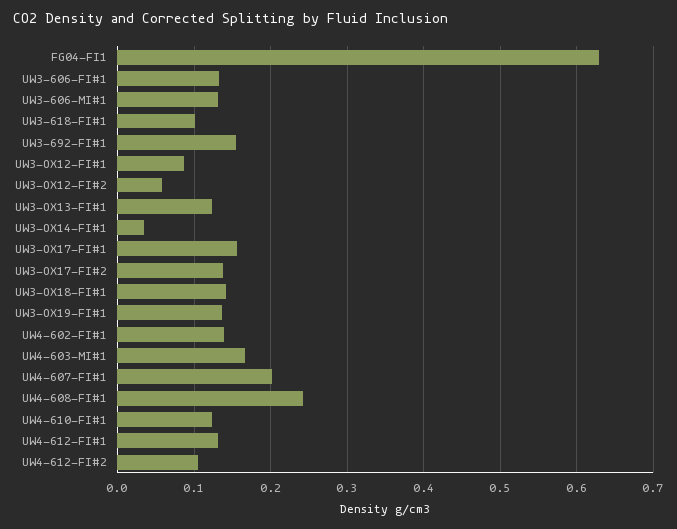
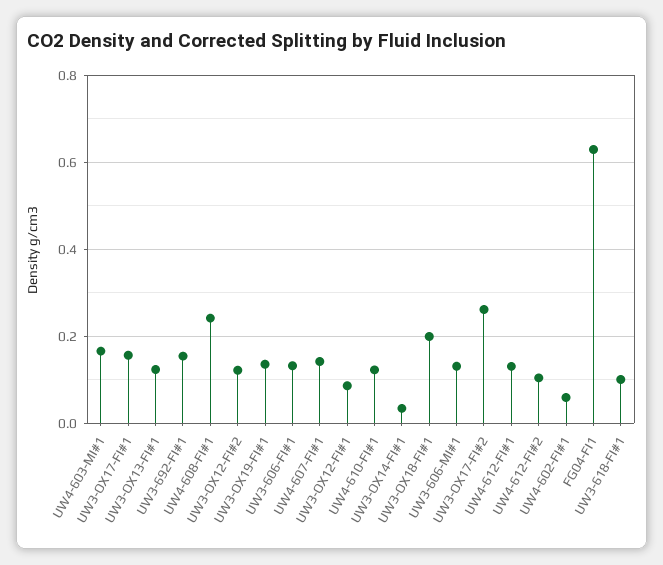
  {
    "FG04-FI1": 0.63,
    "UW3-606-FI#1": 0.13,
    "UW3-606-MI#1": 0.13,
    "UW3-618-FI#1": 0.1,
    "UW3-692-FI#1": 0.15,
    "UW3-OX12-FI#1": 0.09,
-   "UW3-OX12-FI#2": 0.06,
+   "UW3-OX12-FI#2": 0.12,
    "UW3-OX13-FI#1": 0.12,
    "UW3-OX14-FI#1": 0.03,
    "UW3-OX17-FI#1": 0.16,
-   "UW3-OX17-FI#2": 0.14,
+   "UW3-OX17-FI#2": 0.26,
-   "UW3-OX18-FI#1": 0.14,
+   "UW3-OX18-FI#1": 0.2,
    "UW3-OX19-FI#1": 0.14,
-   "UW4-602-FI#1": 0.14,
+   "UW4-602-FI#1": 0.06,
    "UW4-603-MI#1": 0.17,
-   "UW4-607-FI#1": 0.2,
+   "UW4-607-FI#1": 0.14,
    "UW4-608-FI#1": 0.24,
    "UW4-610-FI#1": 0.12,
    "UW4-612-FI#1": 0.13,
    "UW4-612-FI#2": 0.1
  }

